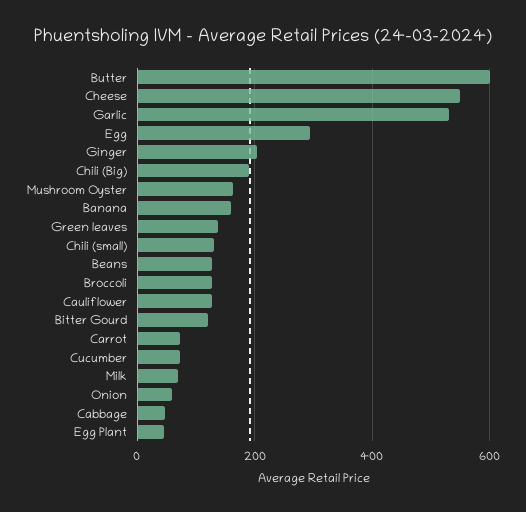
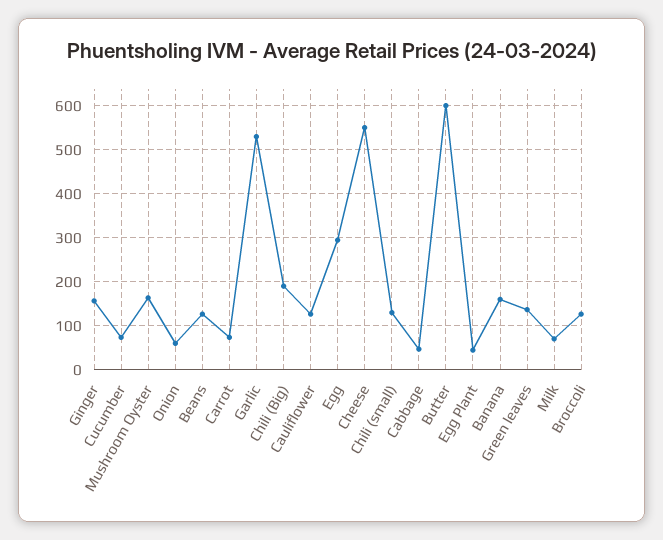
  {
    "Butter": 600,
    "Cheese": 560,
    "Garlic": 540,
    "Egg": 300,
-   "Ginger": 200,
+   "Ginger": 160,
    "Chili (Big)": 200,
    "Mushroom Oyster": 160,
    "Banana": 160,
    "Green leaves": 140,
    "Chili (small)": 140,
    "Beans": 120,
    "Broccoli": 120,
    "Cauliflower": 120,
-   "Bitter Gourd": 120,
    "Carrot": 80,
    "Cucumber": 80,
    "Milk": 80,
    "Onion": 60,
    "Cabbage": 40,
    "Egg Plant": 40
  }

